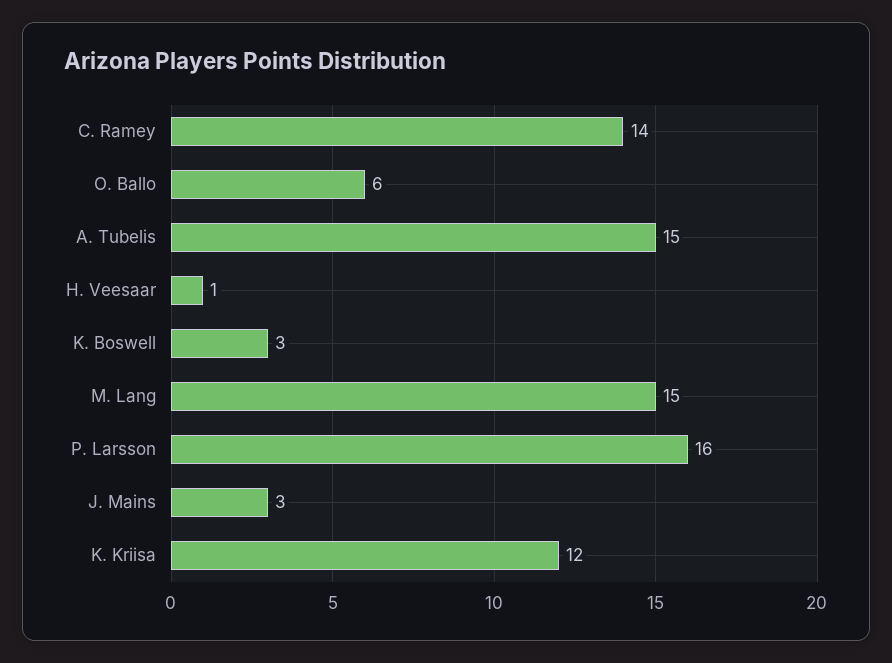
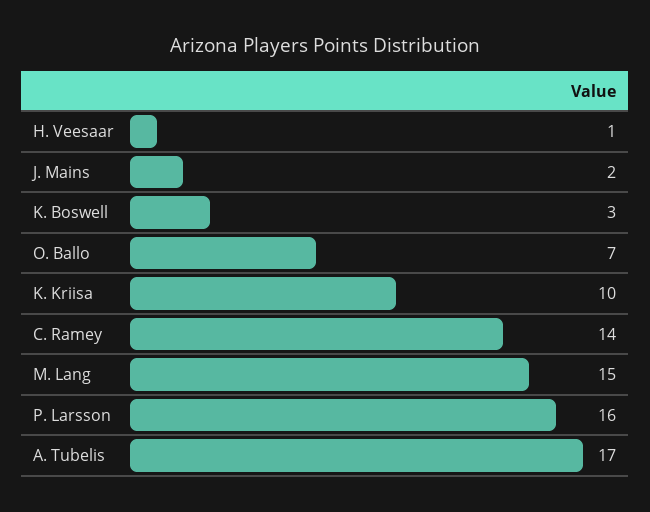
  {
    "C. Ramey": 14,
-   "O. Ballo": 6,
+   "O. Ballo": 7,
-   "A. Tubelis": 15,
+   "A. Tubelis": 17,
    "H. Veesaar": 1,
    "K. Boswell": 3,
    "M. Lang": 15,
    "P. Larsson": 16,
-   "J. Mains": 3,
+   "J. Mains": 2,
-   "K. Kriisa": 12
+   "K. Kriisa": 10
  }

